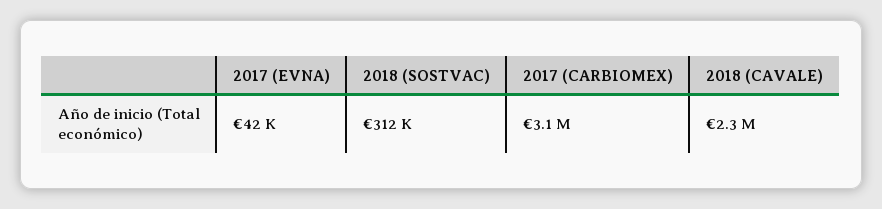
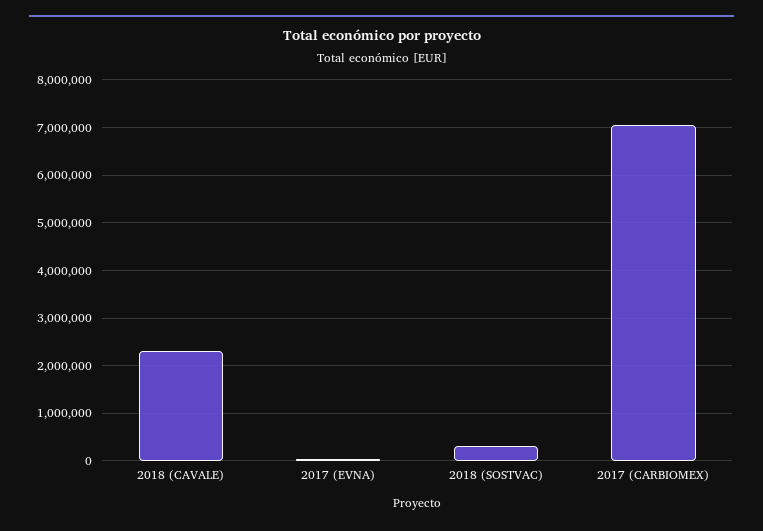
  {
    "2017 (EVNA)": 42000,
    "2018 (SOSTVAC)": 312000,
-   "2017 (CARBIOMEX)": 3100000,
+   "2017 (CARBIOMEX)": 7000000,
    "2018 (CAVALE)": 2300000
  }

